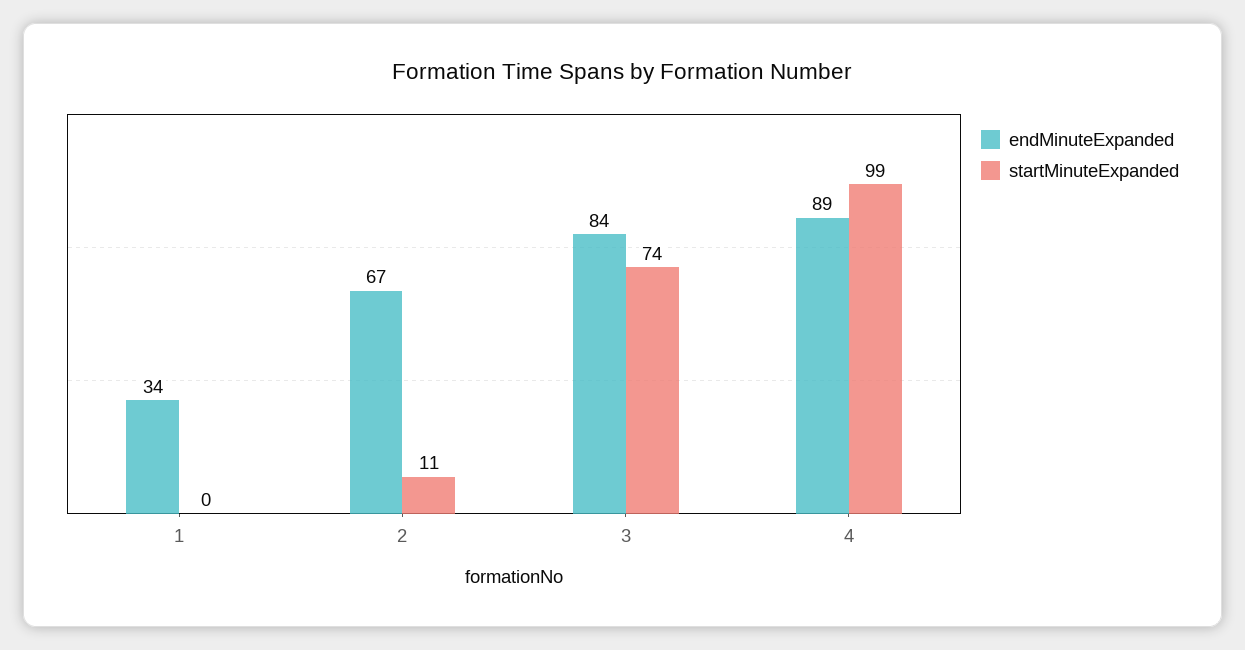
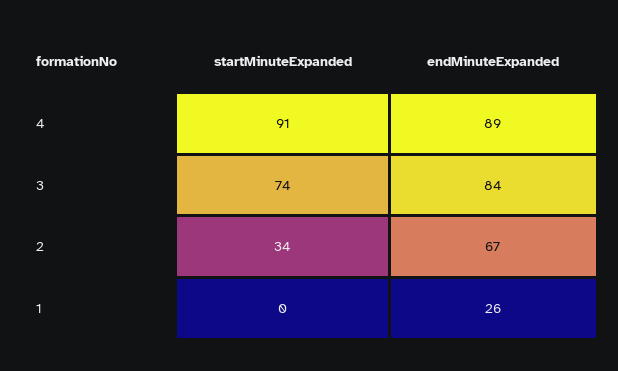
  {
    "endMinuteExpanded": {
-     "1": 34,
+     "1": 26,
      "2": 67,
      "3": 84,
      "4": 89
    },
    "startMinuteExpanded": {
      "1": 0,
-     "2": 11,
+     "2": 34,
      "3": 74,
-     "4": 99
+     "4": 91
    }
  }

